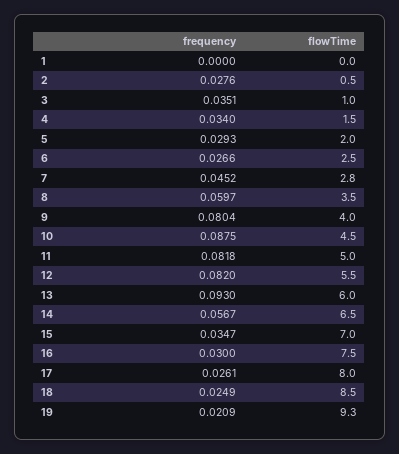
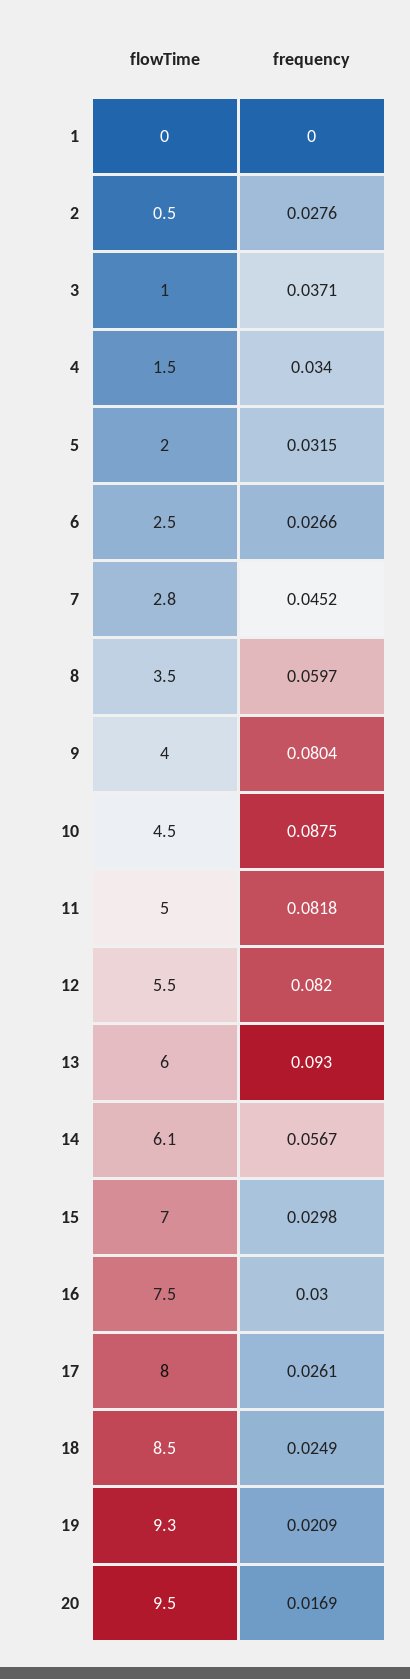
  {
    "frequency": {
      "1": 0,
      "2": 0.0276,
-     "3": 0.0351,
+     "3": 0.0371,
      "4": 0.034,
-     "5": 0.0293,
+     "5": 0.0315,
      "6": 0.0266,
      "7": 0.0452,
      "8": 0.0597,
      "9": 0.0804,
      "10": 0.0875,
      "11": 0.0818,
      "12": 0.082,
      "13": 0.093,
      "14": 0.0567,
-     "15": 0.0347,
+     "15": 0.0298,
      "16": 0.03,
      "17": 0.0261,
      "18": 0.0249,
-     "19": 0.0209
+     "19": 0.0209,
+     "20": 0.0169
    },
    "flowTime": {
      "1": 0,
      "2": 0.5,
      "3": 1,
      "4": 1.5,
      "5": 2,
      "6": 2.5,
      "7": 2.8,
      "8": 3.5,
      "9": 4,
      "10": 4.5,
      "11": 5,
      "12": 5.5,
      "13": 6,
-     "14": 6.5,
+     "14": 6.1,
      "15": 7,
      "16": 7.5,
      "17": 8,
      "18": 8.5,
-     "19": 9.3
+     "19": 9.3,
+     "20": 9.5
    }
  }

